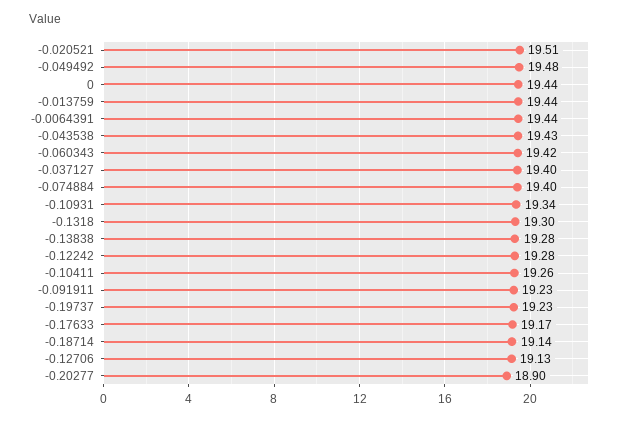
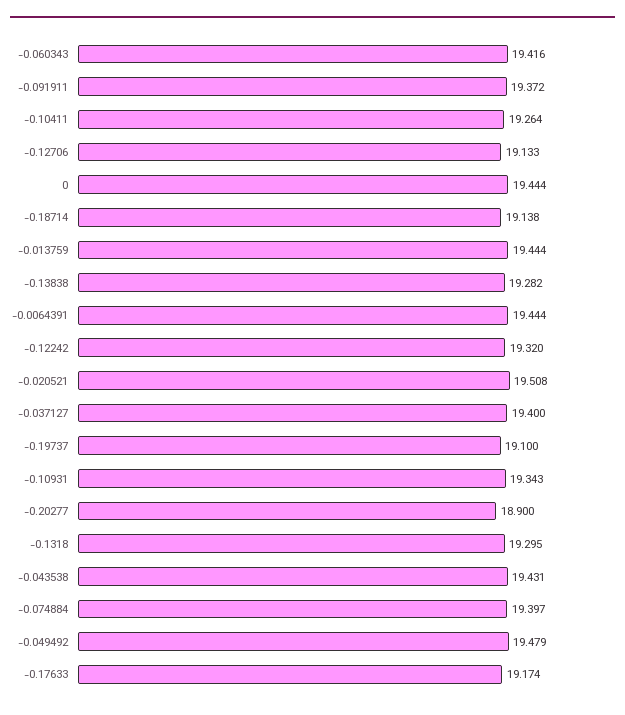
  {
    "-0.020521": 19.508,
    "-0.049492": 19.479,
    "0": 19.444,
    "-0.013759": 19.444,
    "-0.0064391": 19.444,
    "-0.043538": 19.431,
    "-0.060343": 19.416,
    "-0.037127": 19.4,
    "-0.074884": 19.397,
    "-0.10931": 19.343,
    "-0.1318": 19.295,
    "-0.13838": 19.282,
-   "-0.12242": 19.28,
+   "-0.12242": 19.32,
    "-0.10411": 19.264,
-   "-0.091911": 19.23,
+   "-0.091911": 19.372,
-   "-0.19737": 19.23,
+   "-0.19737": 19.1,
    "-0.17633": 19.174,
    "-0.18714": 19.138,
    "-0.12706": 19.133,
    "-0.20277": 18.9
  }

